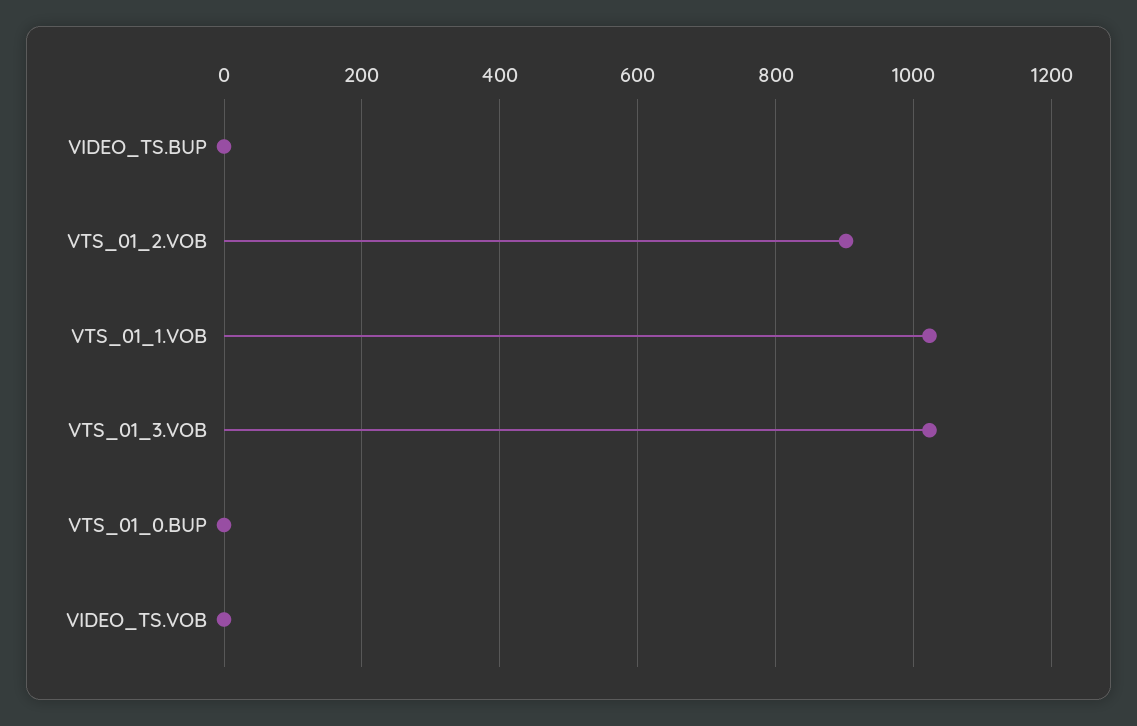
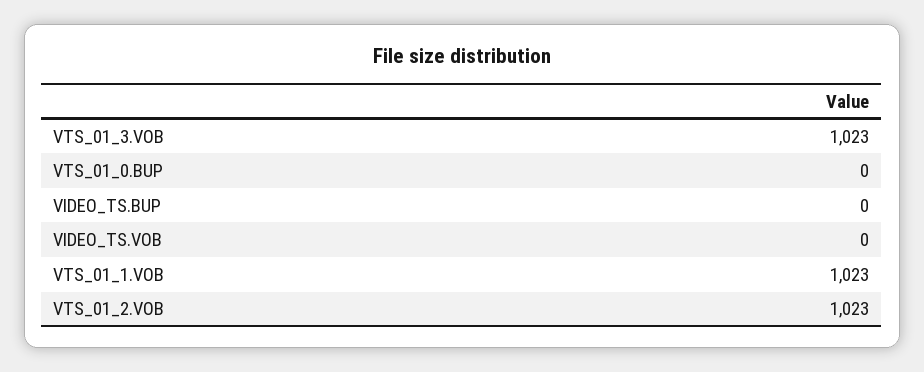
  {
    "VIDEO_TS.BUP": 0,
-   "VTS_01_2.VOB": 900,
+   "VTS_01_2.VOB": 1023,
    "VTS_01_1.VOB": 1023,
    "VTS_01_3.VOB": 1023,
    "VTS_01_0.BUP": 0,
    "VIDEO_TS.VOB": 0
  }

